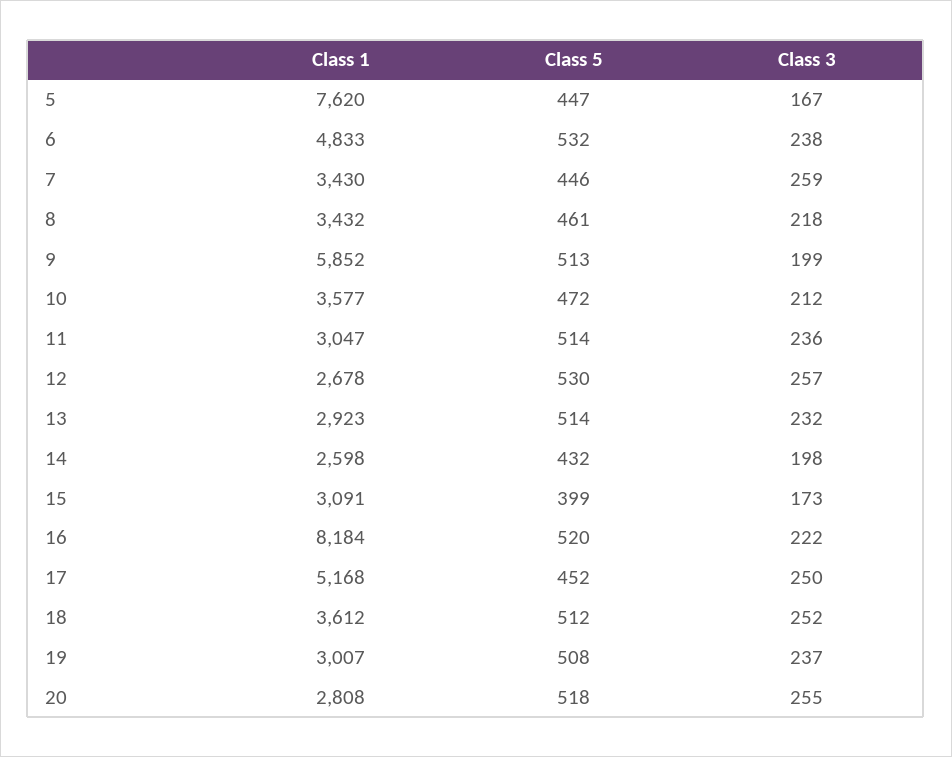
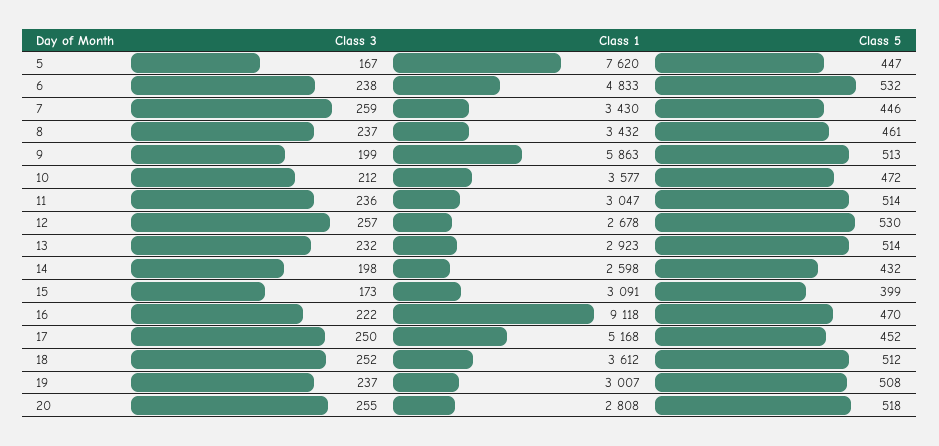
  {
    "Class 1": {
      "5": 7620,
      "6": 4833,
      "7": 3430,
      "8": 3432,
-     "9": 5852,
+     "9": 5863,
      "10": 3577,
      "11": 3047,
      "12": 2678,
      "13": 2923,
      "14": 2598,
      "15": 3091,
-     "16": 8184,
+     "16": 9118,
      "17": 5168,
      "18": 3612,
      "19": 3007,
      "20": 2808
    },
    "Class 5": {
      "5": 447,
      "6": 532,
      "7": 446,
      "8": 461,
      "9": 513,
      "10": 472,
      "11": 514,
      "12": 530,
      "13": 514,
      "14": 432,
      "15": 399,
-     "16": 520,
+     "16": 470,
      "17": 452,
      "18": 512,
      "19": 508,
      "20": 518
    },
    "Class 3": {
      "5": 167,
      "6": 238,
      "7": 259,
-     "8": 218,
+     "8": 237,
      "9": 199,
      "10": 212,
      "11": 236,
      "12": 257,
      "13": 232,
      "14": 198,
      "15": 173,
      "16": 222,
      "17": 250,
      "18": 252,
      "19": 237,
      "20": 255
    }
  }

